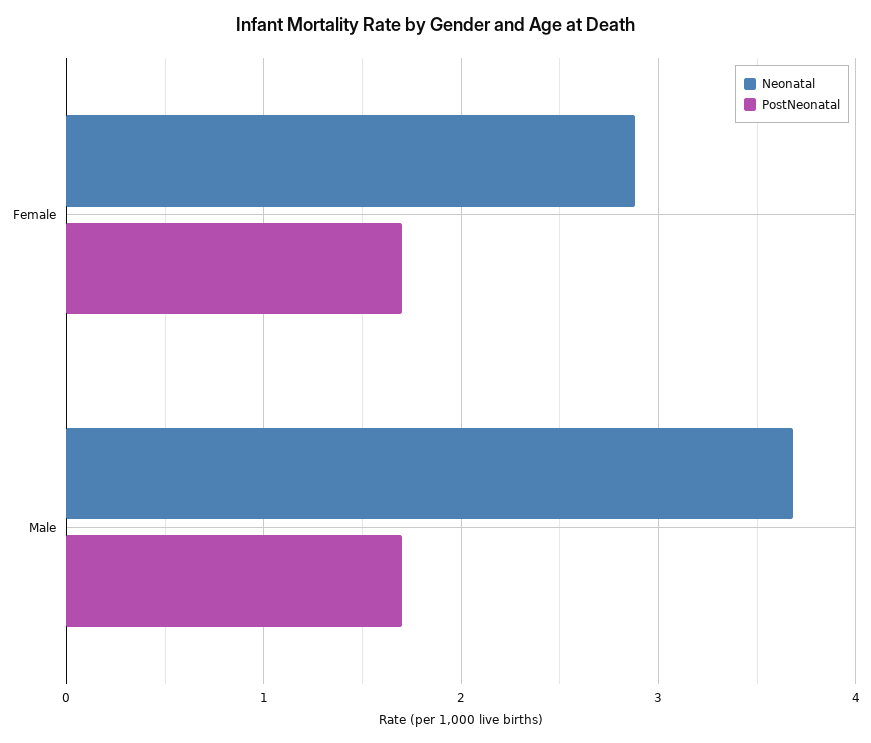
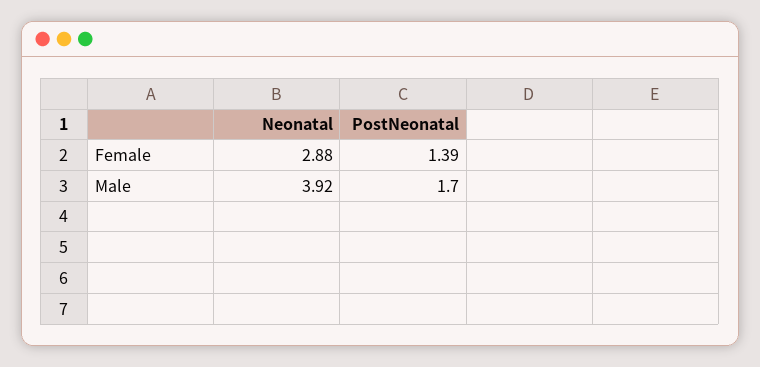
  {
    "Neonatal": {
      "Female": 2.88,
-     "Male": 3.7
+     "Male": 3.92
    },
    "PostNeonatal": {
-     "Female": 1.7,
+     "Female": 1.39,
      "Male": 1.7
    }
  }

